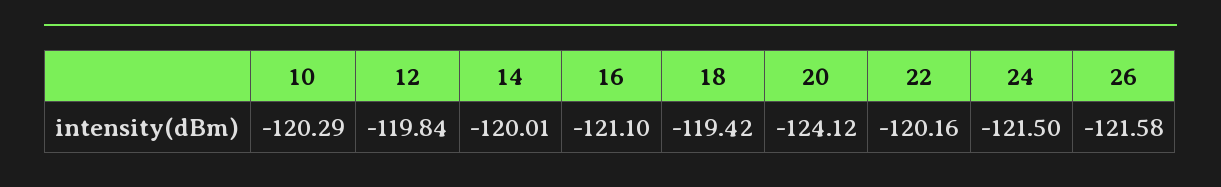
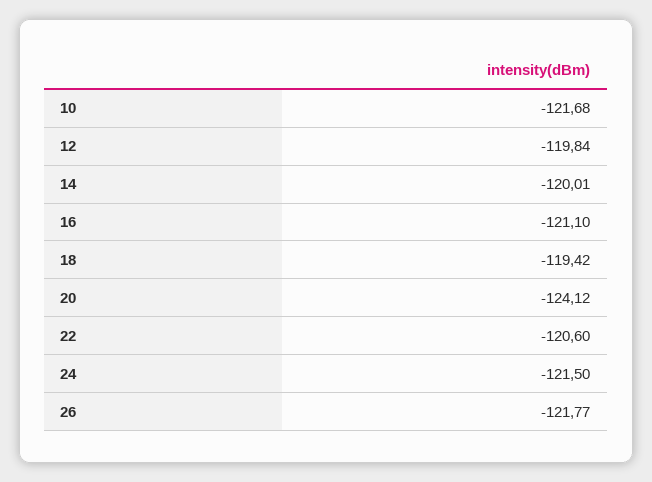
  {
-   "10": -120.29,
+   "10": -121.68,
    "12": -119.84,
    "14": -120.01,
    "16": -121.1,
    "18": -119.42,
    "20": -124.12,
-   "22": -120.16,
+   "22": -120.6,
    "24": -121.5,
-   "26": -121.58
+   "26": -121.77
  }

